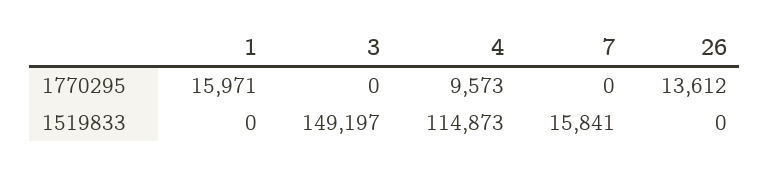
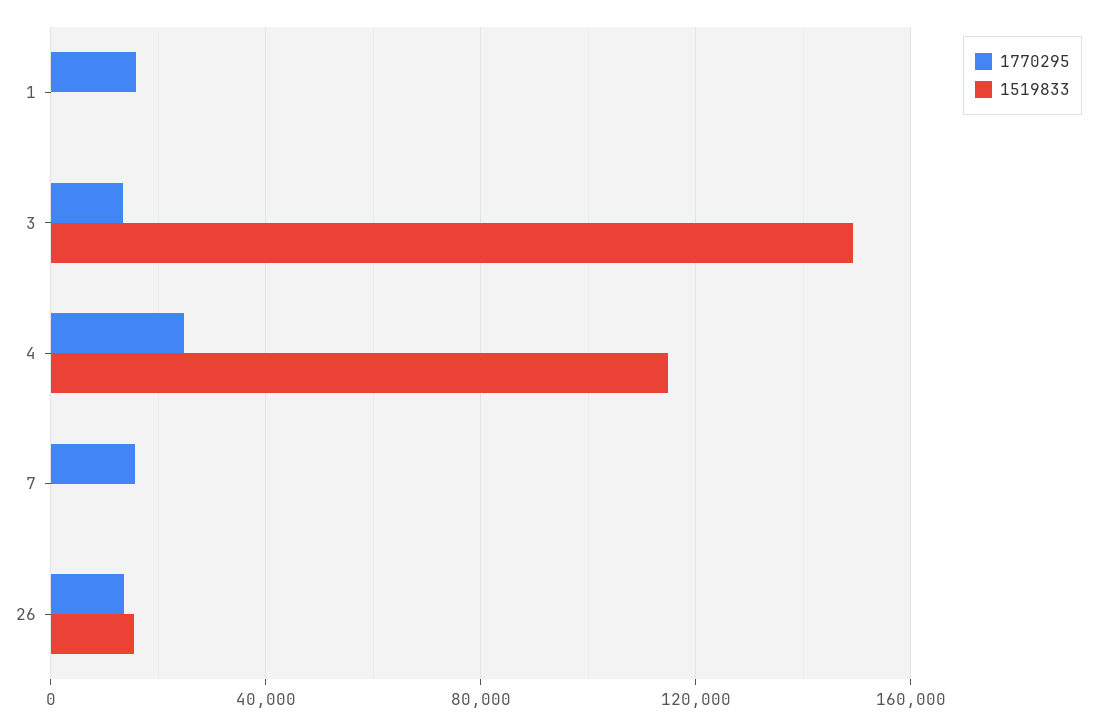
  {
    "1770295": {
      "1": 15971,
-     "3": 0,
+     "3": 15000,
-     "4": 9573,
+     "4": 25000,
-     "7": 0,
+     "7": 15000,
      "26": 13612
    },
    "1519833": {
      "1": 0,
      "3": 149197,
      "4": 114873,
-     "7": 15841,
+     "7": 0,
-     "26": 0
+     "26": 15000
    }
  }

